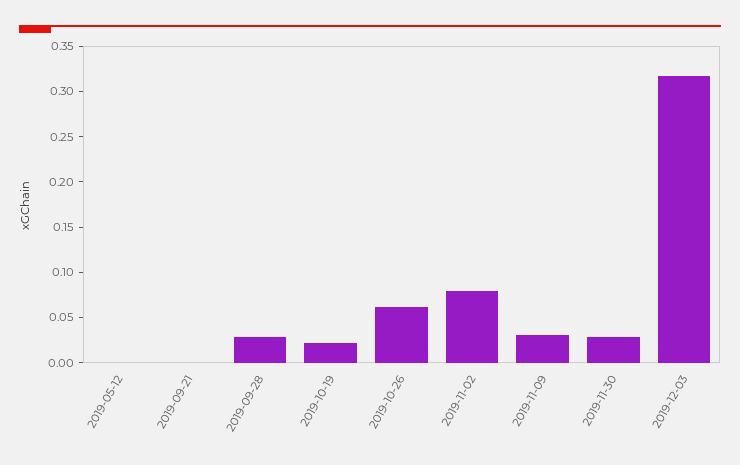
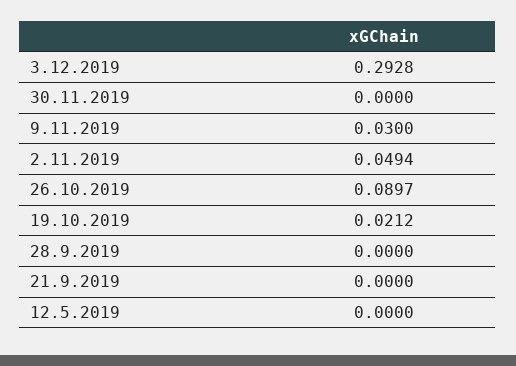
  {
    "2019-05-12": 0,
    "2019-09-21": 0,
-   "2019-09-28": 0.03,
+   "2019-09-28": 0,
    "2019-10-19": 0.0212,
-   "2019-10-26": 0.06,
+   "2019-10-26": 0.0897,
-   "2019-11-02": 0.08,
+   "2019-11-02": 0.0494,
    "2019-11-09": 0.03,
-   "2019-11-30": 0.03,
+   "2019-11-30": 0,
-   "2019-12-03": 0.32
+   "2019-12-03": 0.2928
  }

